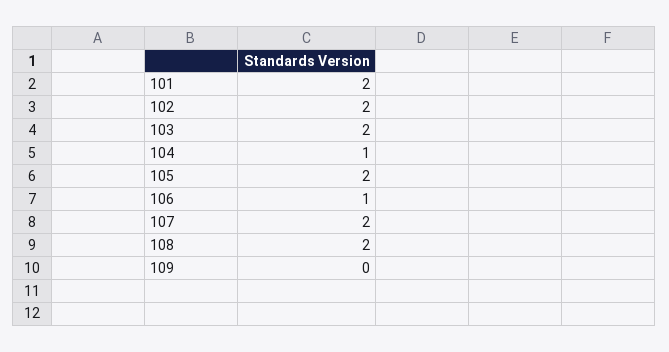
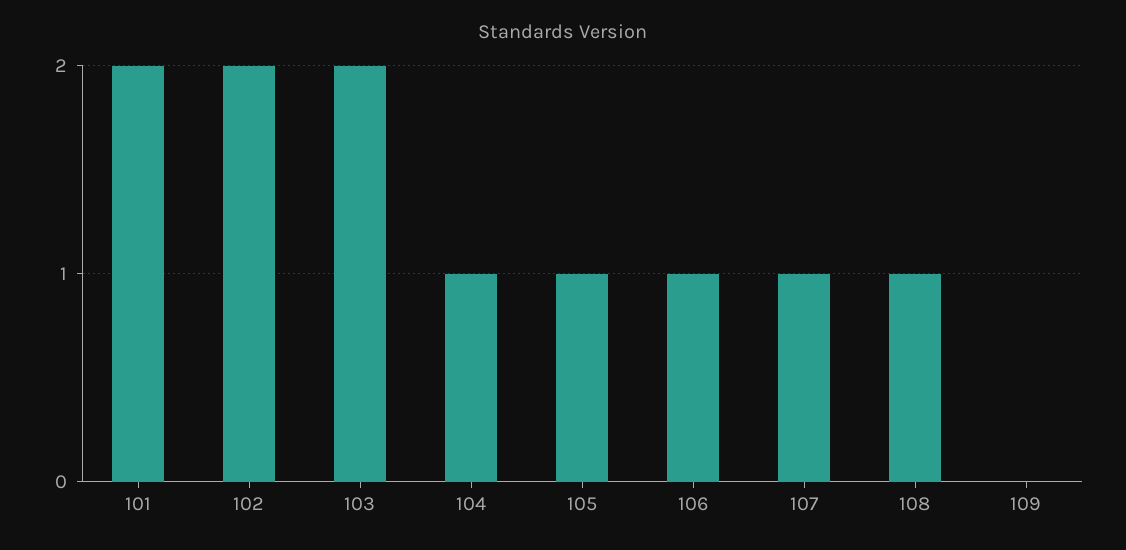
  {
    "101": 2,
    "102": 2,
    "103": 2,
    "104": 1,
-   "105": 2,
+   "105": 1,
    "106": 1,
-   "107": 2,
+   "107": 1,
-   "108": 2,
+   "108": 1,
    "109": 0
  }

